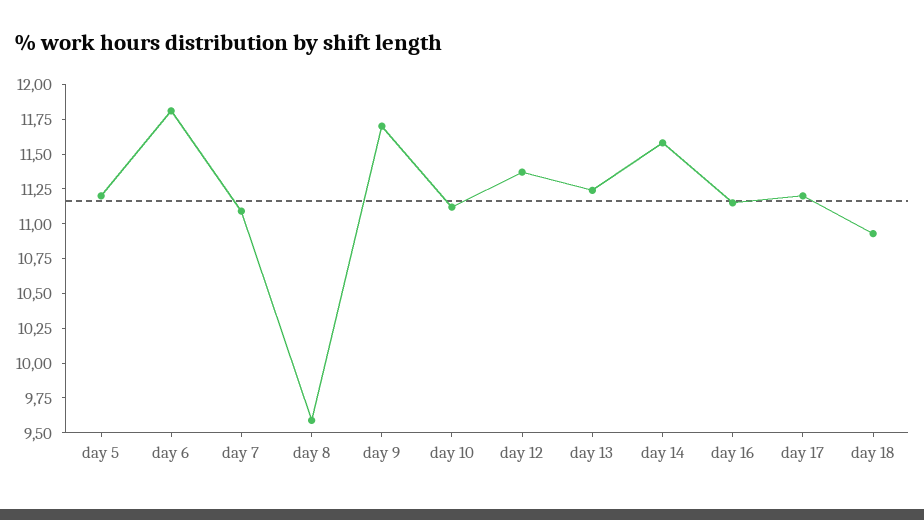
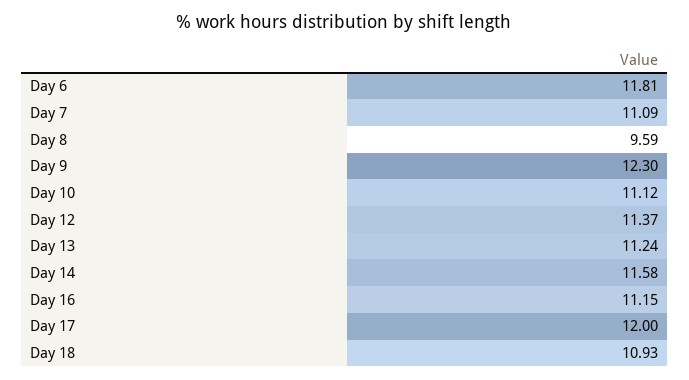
  {
-   "day 5": 11.25,
    "day 6": 11.81,
    "day 7": 11.09,
    "day 8": 9.59,
-   "day 9": 11.75,
+   "day 9": 12.3,
    "day 10": 11.12,
    "day 12": 11.37,
    "day 13": 11.24,
    "day 14": 11.58,
    "day 16": 11.15,
-   "day 17": 11.25,
+   "day 17": 12,
    "day 18": 10.93
  }

